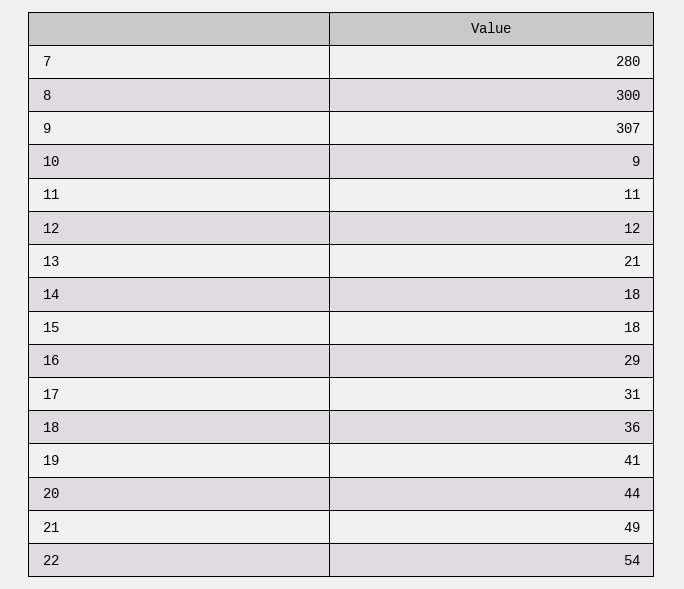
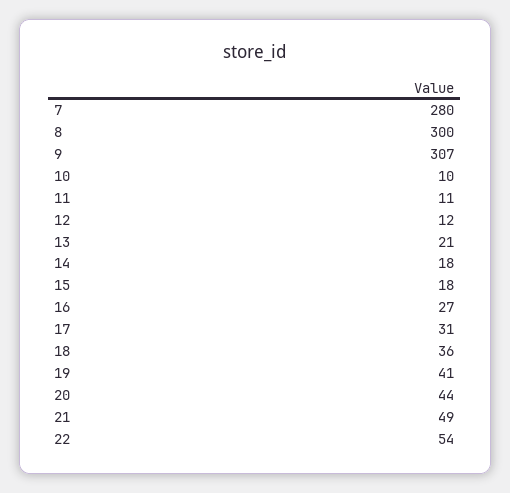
  {
    "7": 280,
    "8": 300,
    "9": 307,
-   "10": 9,
+   "10": 10,
    "11": 11,
    "12": 12,
    "13": 21,
    "14": 18,
    "15": 18,
-   "16": 29,
+   "16": 27,
    "17": 31,
    "18": 36,
    "19": 41,
    "20": 44,
    "21": 49,
    "22": 54
  }

